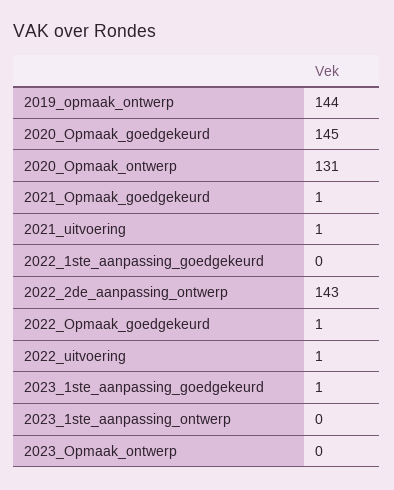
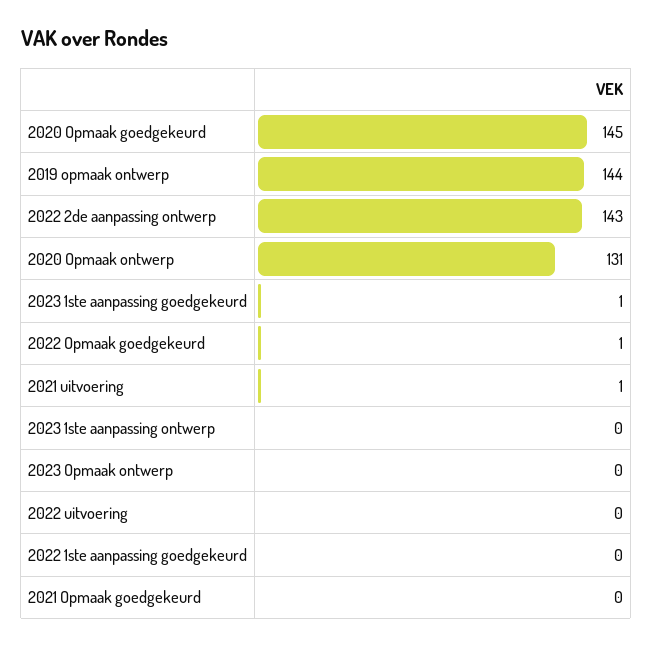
  {
    "2019_opmaak_ontwerp": 144,
    "2020_Opmaak_goedgekeurd": 145,
    "2020_Opmaak_ontwerp": 131,
-   "2021_Opmaak_goedgekeurd": 1,
+   "2021_Opmaak_goedgekeurd": 0,
    "2021_uitvoering": 1,
    "2022_1ste_aanpassing_goedgekeurd": 0,
    "2022_2de_aanpassing_ontwerp": 143,
    "2022_Opmaak_goedgekeurd": 1,
-   "2022_uitvoering": 1,
+   "2022_uitvoering": 0,
    "2023_1ste_aanpassing_goedgekeurd": 1,
    "2023_1ste_aanpassing_ontwerp": 0,
    "2023_Opmaak_ontwerp": 0
  }

